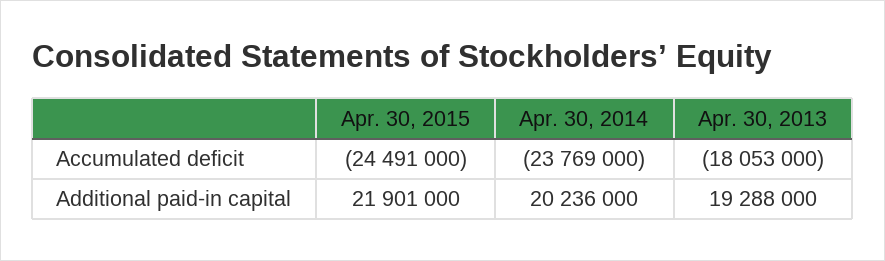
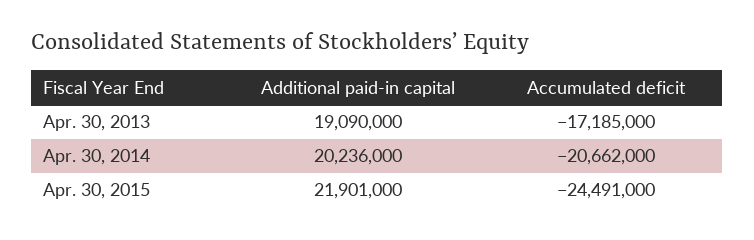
  {
    "Apr. 30, 2015": {
      "Accumulated deficit": -24491000,
      "Additional paid-in capital": 21901000
    },
    "Apr. 30, 2014": {
-     "Accumulated deficit": -23769000,
+     "Accumulated deficit": -20662000,
      "Additional paid-in capital": 20236000
    },
    "Apr. 30, 2013": {
-     "Accumulated deficit": -18053000,
+     "Accumulated deficit": -17185000,
-     "Additional paid-in capital": 19288000
+     "Additional paid-in capital": 19090000
    }
  }

